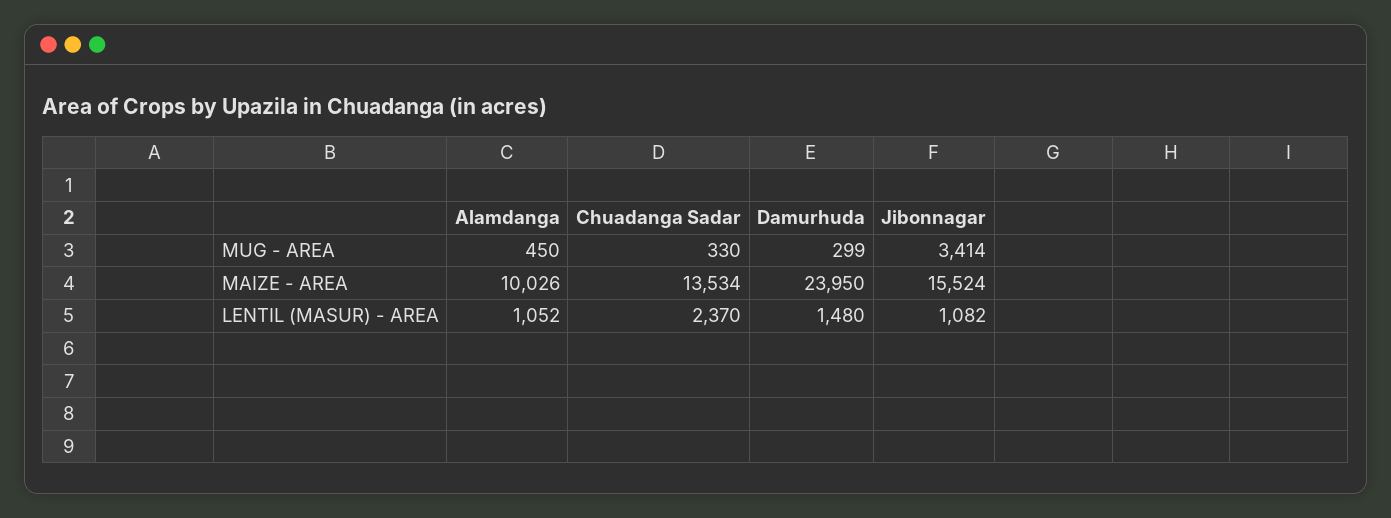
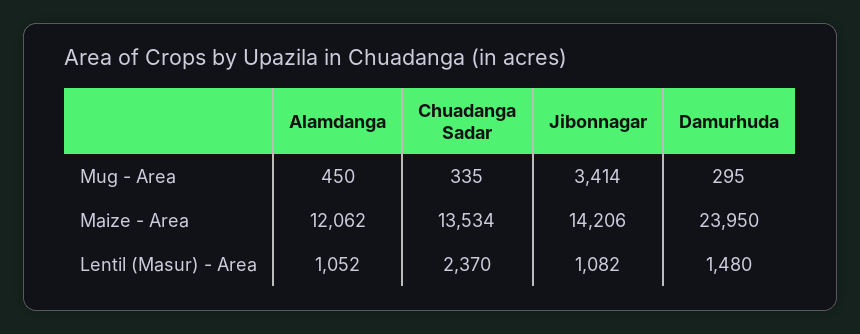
  {
    "Alamdanga": {
      "MUG - AREA": 450,
-     "MAIZE - AREA": 10026,
+     "MAIZE - AREA": 12062,
      "LENTIL (MASUR) - AREA": 1052
    },
    "Chuadanga Sadar": {
-     "MUG - AREA": 330,
+     "MUG - AREA": 335,
      "MAIZE - AREA": 13534,
      "LENTIL (MASUR) - AREA": 2370
    },
    "Damurhuda": {
-     "MUG - AREA": 299,
+     "MUG - AREA": 295,
      "MAIZE - AREA": 23950,
      "LENTIL (MASUR) - AREA": 1480
    },
    "Jibonnagar": {
      "MUG - AREA": 3414,
-     "MAIZE - AREA": 15524,
+     "MAIZE - AREA": 14206,
      "LENTIL (MASUR) - AREA": 1082
    }
  }

